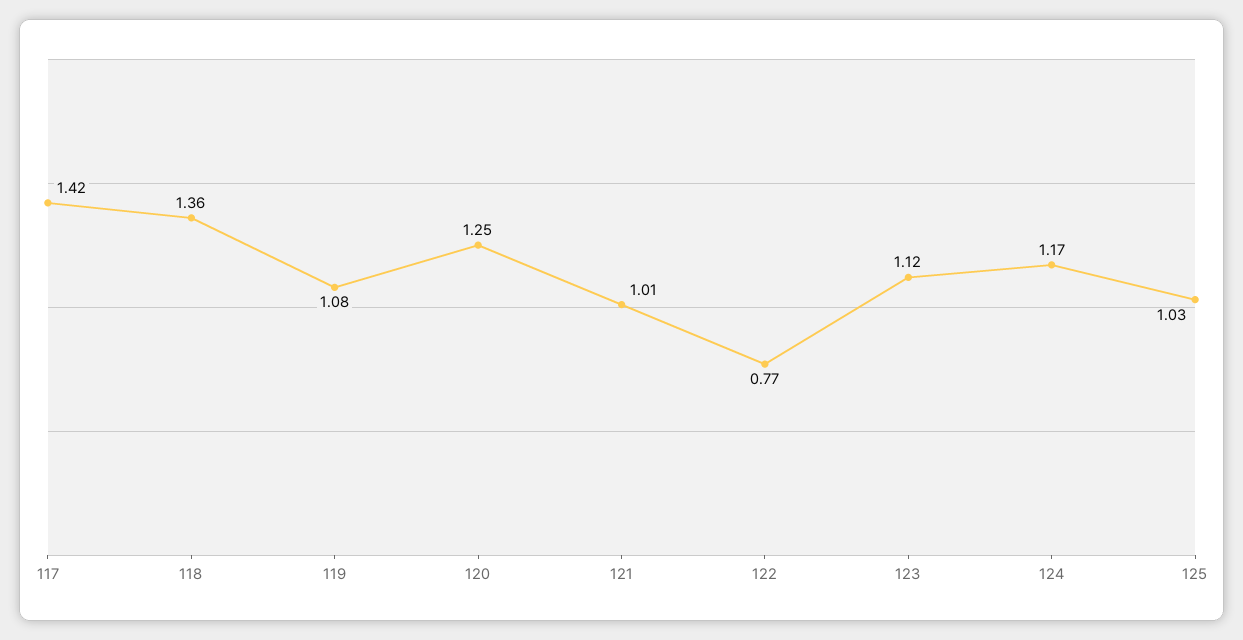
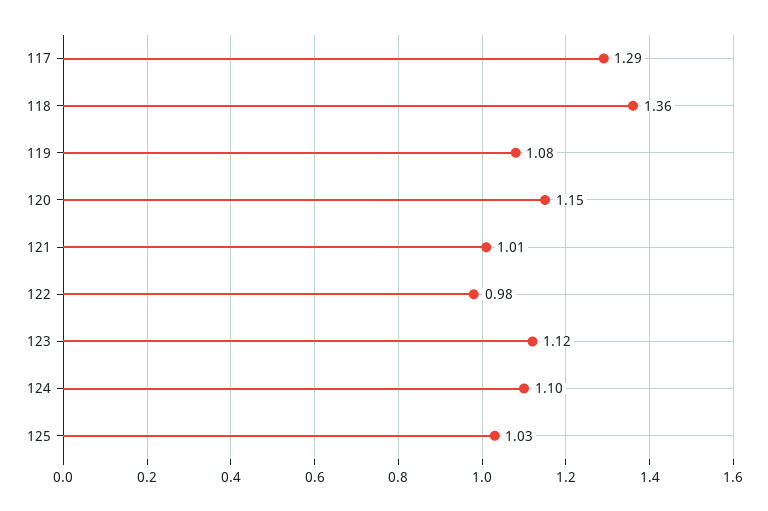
  {
-   "117": 1.42,
+   "117": 1.29,
    "118": 1.36,
    "119": 1.08,
-   "120": 1.25,
+   "120": 1.15,
    "121": 1.01,
-   "122": 0.77,
+   "122": 0.98,
    "123": 1.12,
-   "124": 1.17,
+   "124": 1.1,
    "125": 1.03
  }

